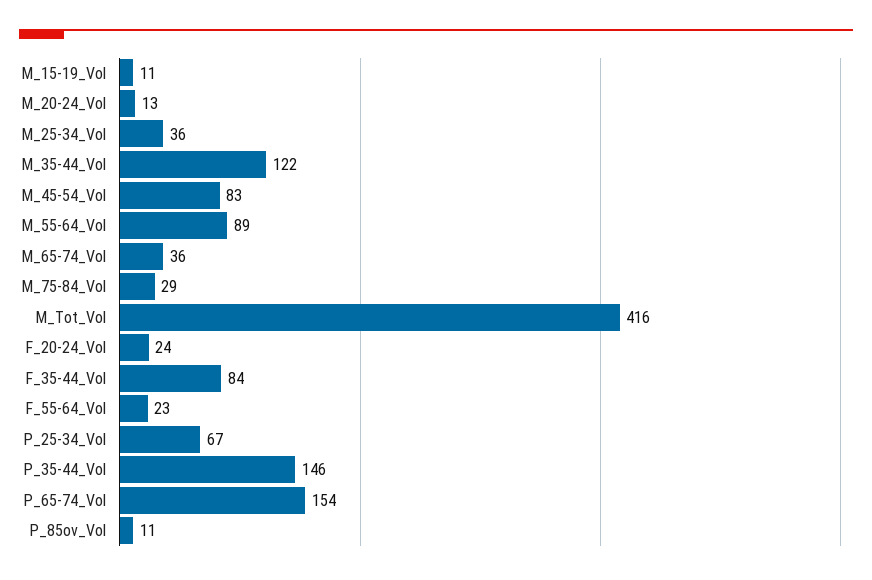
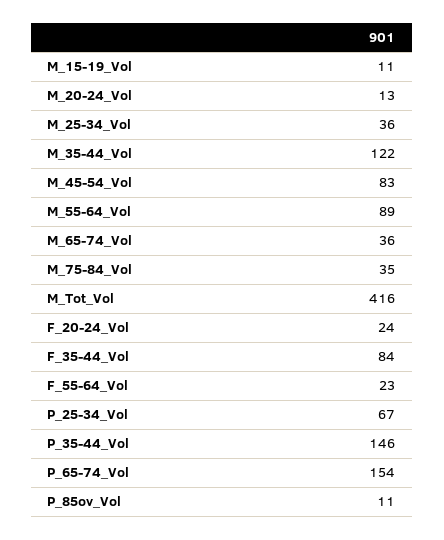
  {
    "M_15-19_Vol": 11,
    "M_20-24_Vol": 13,
    "M_25-34_Vol": 36,
    "M_35-44_Vol": 122,
    "M_45-54_Vol": 83,
    "M_55-64_Vol": 89,
    "M_65-74_Vol": 36,
-   "M_75-84_Vol": 29,
+   "M_75-84_Vol": 35,
    "M_Tot_Vol": 416,
    "F_20-24_Vol": 24,
    "F_35-44_Vol": 84,
    "F_55-64_Vol": 23,
    "P_25-34_Vol": 67,
    "P_35-44_Vol": 146,
    "P_65-74_Vol": 154,
    "P_85ov_Vol": 11
  }

